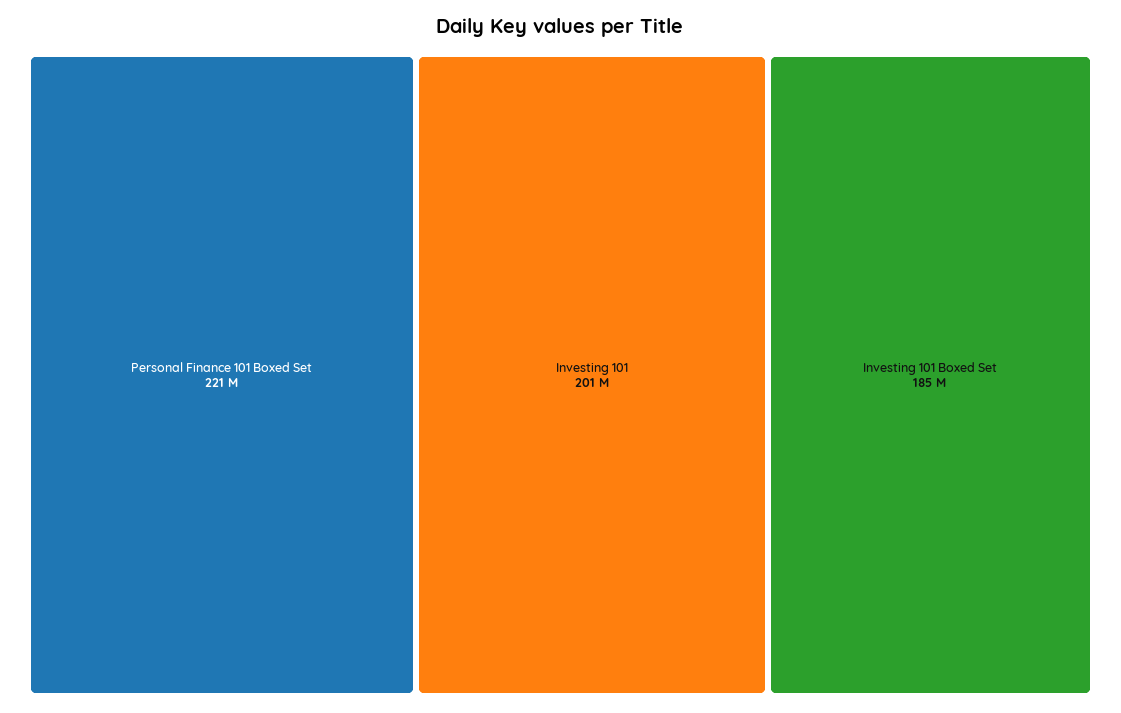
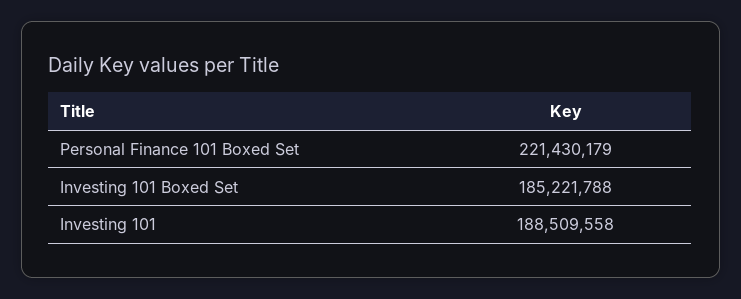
  {
    "Personal Finance 101 Boxed Set": 221430179,
-   "Investing 101": 201000000,
+   "Investing 101": 188509558,
    "Investing 101 Boxed Set": 185221788
  }

